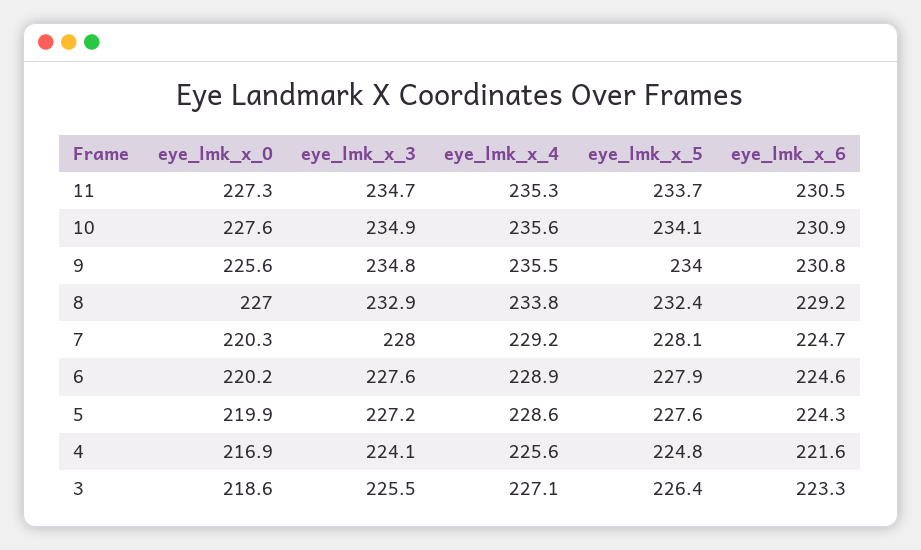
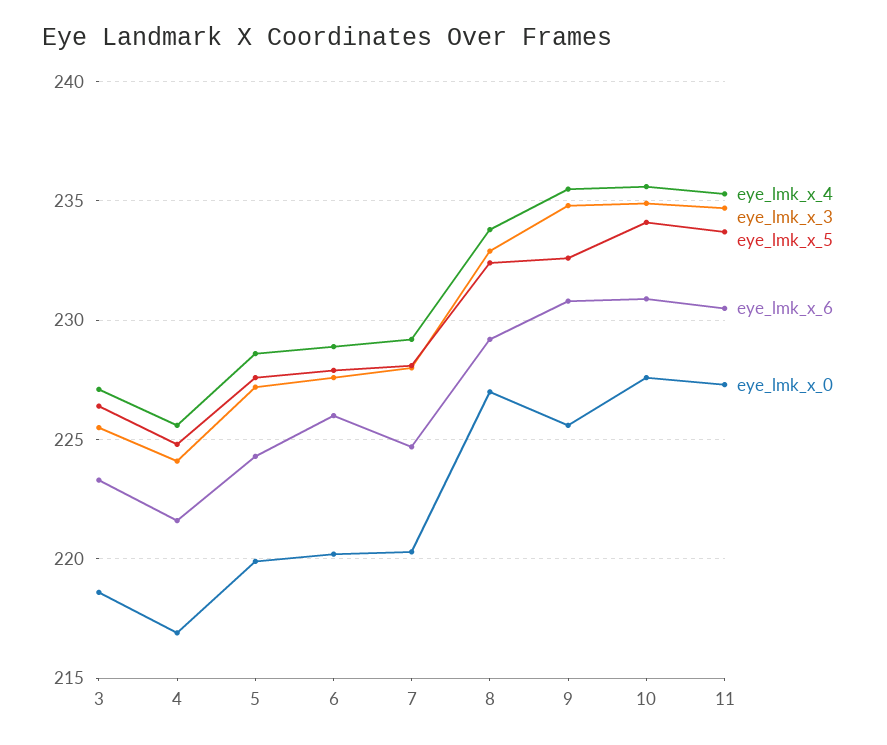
  {
    "eye_lmk_x_0": {
      "11": 227.3,
      "10": 227.6,
      "9": 225.6,
      "8": 227,
      "7": 220.3,
      "6": 220.2,
      "5": 219.9,
      "4": 216.9,
      "3": 218.6
    },
    "eye_lmk_x_3": {
      "11": 234.7,
      "10": 234.9,
      "9": 234.8,
      "8": 232.9,
      "7": 228,
      "6": 227.6,
      "5": 227.2,
      "4": 224.1,
      "3": 225.5
    },
    "eye_lmk_x_4": {
      "11": 235.3,
      "10": 235.6,
      "9": 235.5,
      "8": 233.8,
      "7": 229.2,
      "6": 228.9,
      "5": 228.6,
      "4": 225.6,
      "3": 227.1
    },
    "eye_lmk_x_5": {
      "11": 233.7,
      "10": 234.1,
-     "9": 234,
+     "9": 232.5,
      "8": 232.4,
      "7": 228.1,
      "6": 227.9,
      "5": 227.6,
      "4": 224.8,
      "3": 226.4
    },
    "eye_lmk_x_6": {
      "11": 230.5,
      "10": 230.9,
      "9": 230.8,
      "8": 229.2,
      "7": 224.7,
-     "6": 224.6,
+     "6": 226,
      "5": 224.3,
      "4": 221.6,
      "3": 223.3
    }
  }

